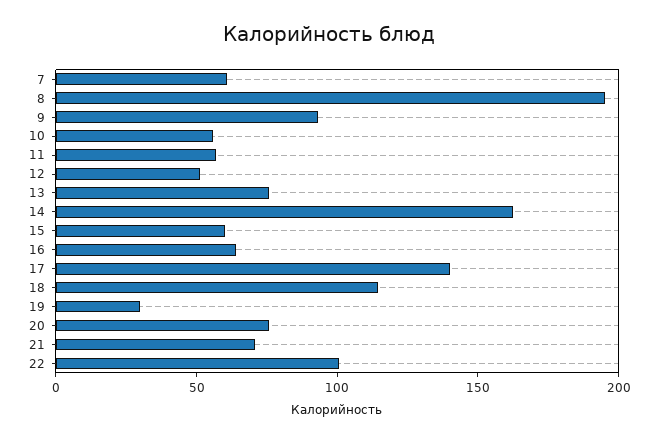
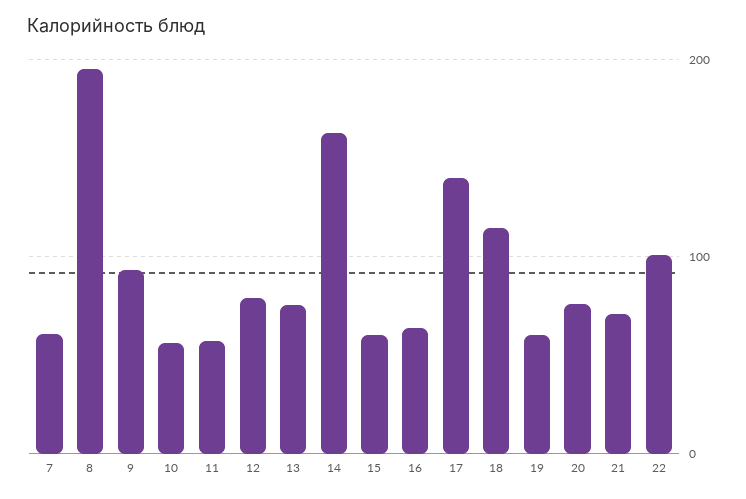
  {
    "7": 60,
    "8": 200,
    "9": 90,
    "10": 60,
    "11": 60,
-   "12": 50,
+   "12": 80,
    "13": 80,
    "14": 160,
    "15": 60,
    "16": 60,
    "17": 140,
    "18": 110,
-   "19": 30,
+   "19": 60,
    "20": 80,
    "21": 70,
    "22": 100
  }

